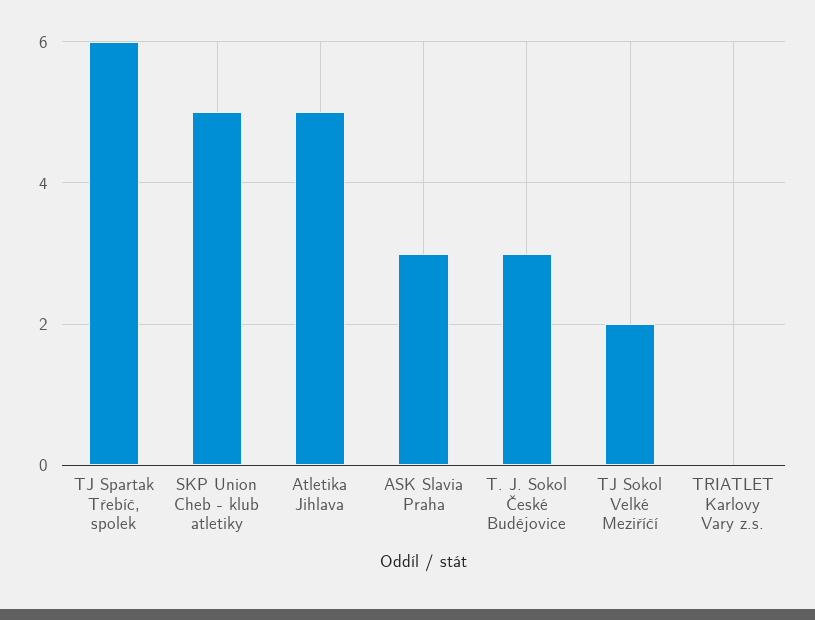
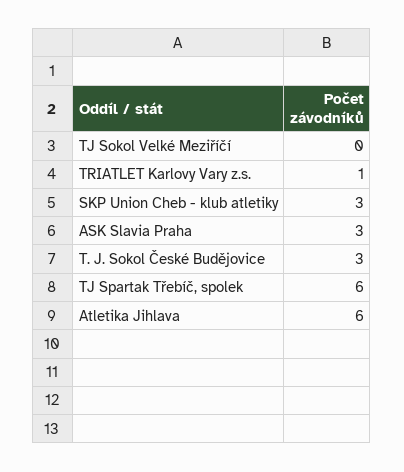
  {
    "TJ Spartak Třebíč, spolek": 6,
-   "SKP Union Cheb - klub atletiky": 5,
+   "SKP Union Cheb - klub atletiky": 3,
-   "Atletika Jihlava": 5,
+   "Atletika Jihlava": 6,
    "ASK Slavia Praha": 3,
    "T. J. Sokol České Budějovice": 3,
-   "TJ Sokol Velké Meziříčí": 2,
+   "TJ Sokol Velké Meziříčí": 0,
-   "TRIATLET Karlovy Vary z.s.": 0
+   "TRIATLET Karlovy Vary z.s.": 1
  }

